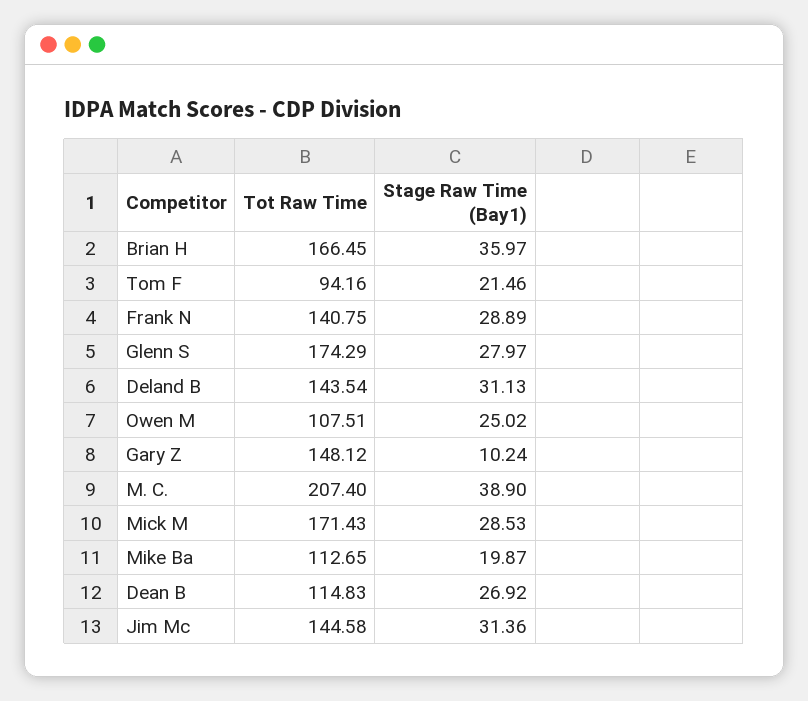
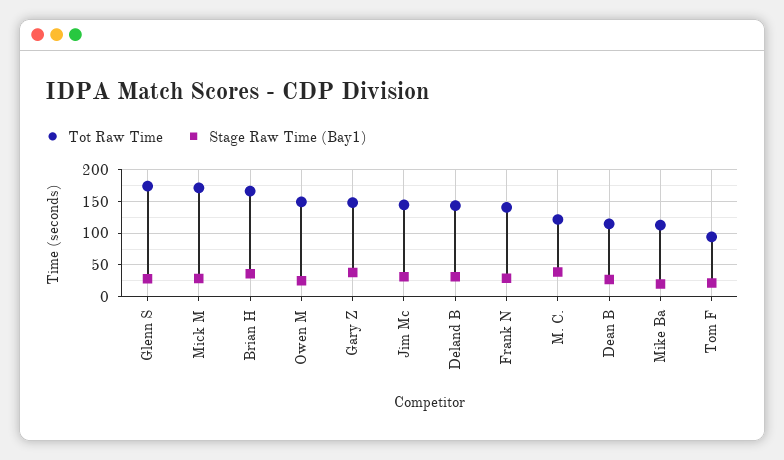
  {
    "Tot Raw Time": {
      "Brian H": 166.45,
      "Tom F": 94.16,
      "Frank N": 140.75,
      "Glenn S": 174.29,
      "Deland B": 143.54,
-     "Owen M": 107.51,
+     "Owen M": 150,
      "Gary Z": 148.12,
-     "M. C.": 207.4,
+     "M. C.": 120,
      "Mick M": 171.43,
      "Mike Ba": 112.65,
      "Dean B": 114.83,
      "Jim Mc": 144.58
    },
    "Stage Raw Time (Bay1)": {
      "Brian H": 35.97,
      "Tom F": 21.46,
      "Frank N": 28.89,
      "Glenn S": 27.97,
      "Deland B": 31.13,
      "Owen M": 25.02,
-     "Gary Z": 10.24,
+     "Gary Z": 40,
      "M. C.": 38.9,
      "Mick M": 28.53,
      "Mike Ba": 19.87,
      "Dean B": 26.92,
      "Jim Mc": 31.36
    }
  }

